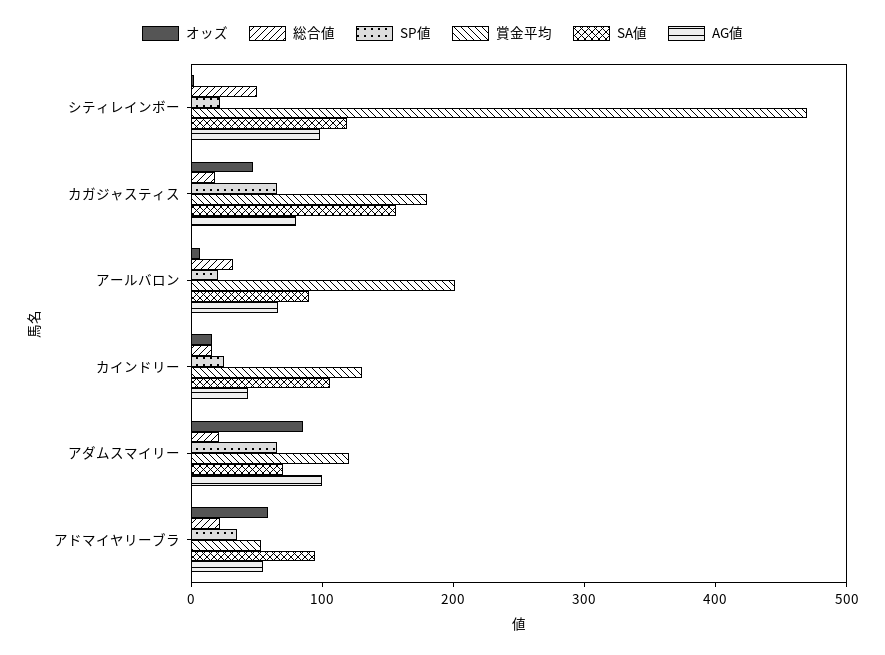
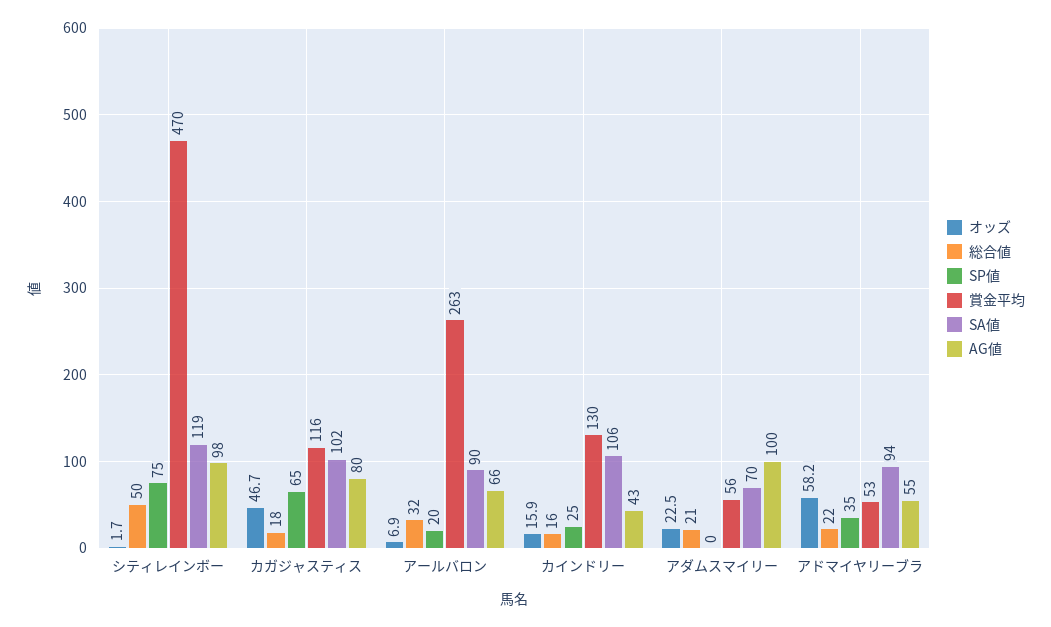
  {
    "オッズ": {
      "シティレインボー": 1.7,
      "カガジャスティス": 46.7,
      "アールバロン": 6.9,
      "カインドリー": 15.9,
-     "アダムスマイリー": 80,
+     "アダムスマイリー": 22.5,
      "アドマイヤリーブラ": 58.2
    },
    "総合値": {
      "シティレインボー": 50,
      "カガジャスティス": 18,
      "アールバロン": 32,
      "カインドリー": 16,
      "アダムスマイリー": 21,
      "アドマイヤリーブラ": 22
    },
    "SP値": {
-     "シティレインボー": 20,
+     "シティレインボー": 75,
      "カガジャスティス": 65,
      "アールバロン": 20,
      "カインドリー": 25,
-     "アダムスマイリー": 60,
+     "アダムスマイリー": 0,
      "アドマイヤリーブラ": 35
    },
    "賞金平均": {
      "シティレインボー": 470,
-     "カガジャスティス": 180,
+     "カガジャスティス": 116,
-     "アールバロン": 200,
+     "アールバロン": 263,
      "カインドリー": 130,
-     "アダムスマイリー": 120,
+     "アダムスマイリー": 56,
      "アドマイヤリーブラ": 53
    },
    "SA値": {
      "シティレインボー": 119,
-     "カガジャスティス": 160,
+     "カガジャスティス": 102,
      "アールバロン": 90,
      "カインドリー": 106,
      "アダムスマイリー": 70,
      "アドマイヤリーブラ": 94
    },
    "AG値": {
      "シティレインボー": 98,
      "カガジャスティス": 80,
      "アールバロン": 66,
      "カインドリー": 43,
      "アダムスマイリー": 100,
      "アドマイヤリーブラ": 55
    }
  }

